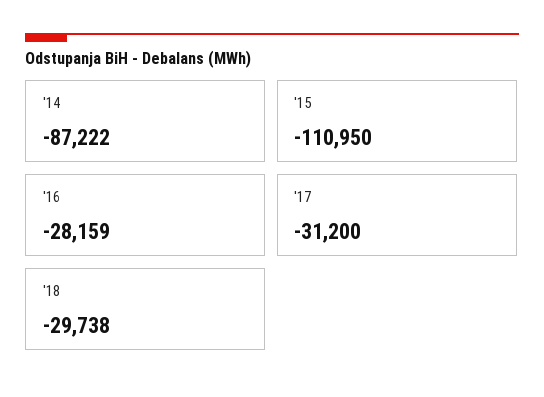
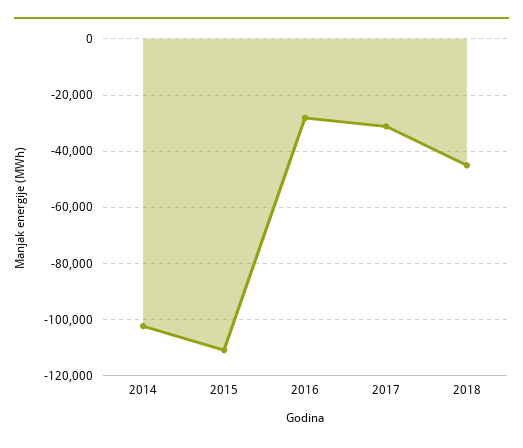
  {
-   "'14": -87222,
+   "'14": -102500,
    "'15": -110950,
    "'16": -28159,
    "'17": -31200,
-   "'18": -29738
+   "'18": -45000
  }

